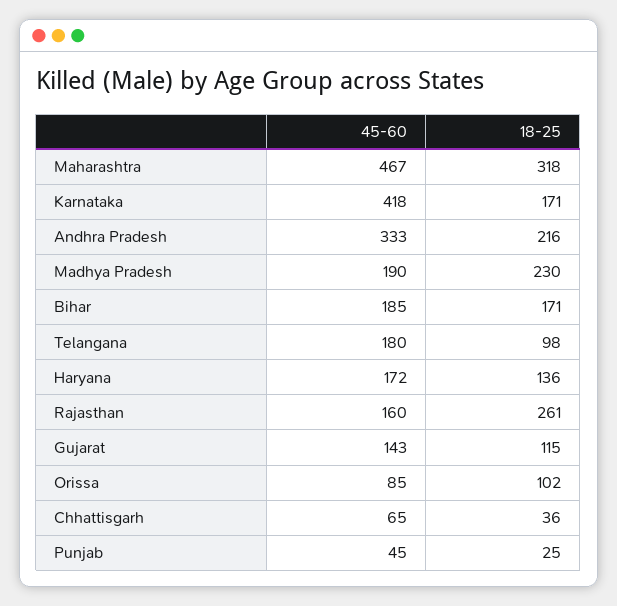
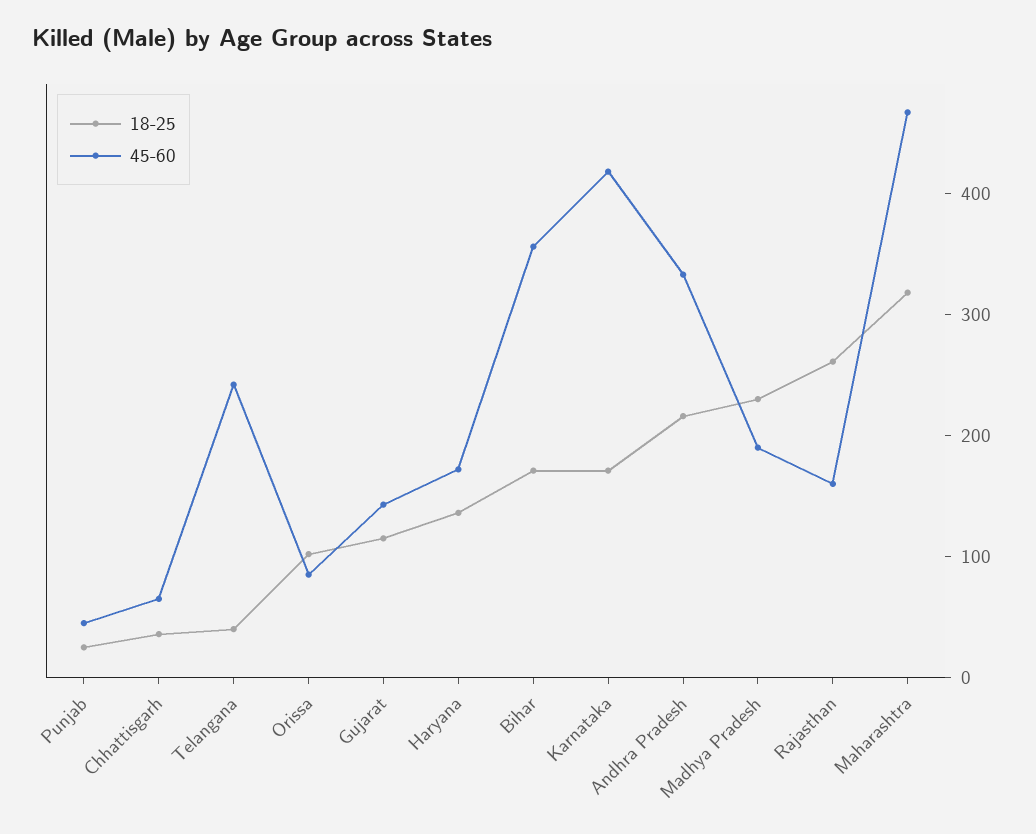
  {
    "45-60": {
      "Maharashtra": 467,
      "Karnataka": 418,
      "Andhra Pradesh": 333,
      "Madhya Pradesh": 190,
-     "Bihar": 185,
+     "Bihar": 360,
-     "Telangana": 180,
+     "Telangana": 240,
      "Haryana": 172,
      "Rajasthan": 160,
      "Gujarat": 143,
      "Orissa": 85,
      "Chhattisgarh": 65,
      "Punjab": 45
    },
    "18-25": {
      "Maharashtra": 318,
      "Karnataka": 171,
      "Andhra Pradesh": 216,
      "Madhya Pradesh": 230,
      "Bihar": 171,
-     "Telangana": 98,
+     "Telangana": 40,
      "Haryana": 136,
      "Rajasthan": 261,
      "Gujarat": 115,
      "Orissa": 102,
      "Chhattisgarh": 36,
      "Punjab": 25
    }
  }

